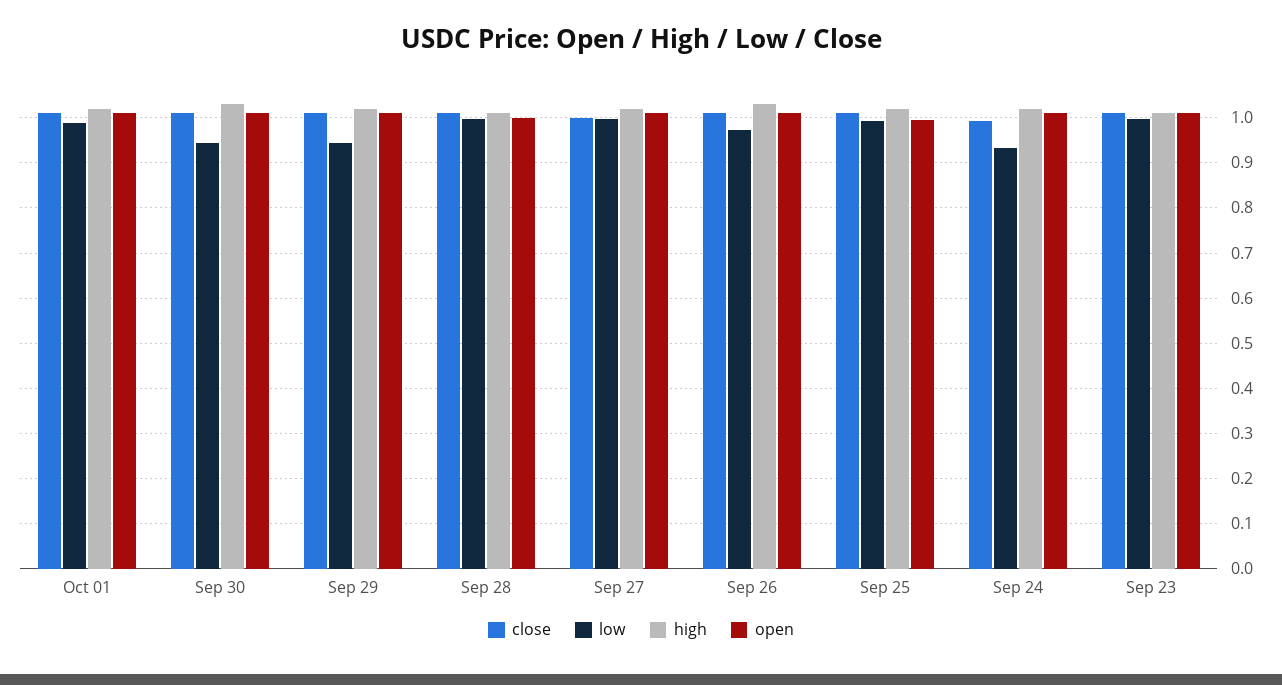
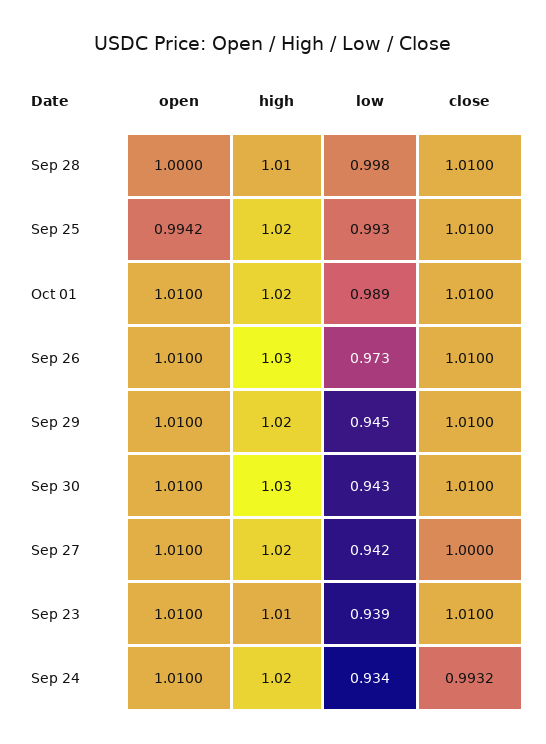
  {
    "close": {
      "Oct 01": 1.01,
      "Sep 30": 1.01,
      "Sep 29": 1.01,
      "Sep 28": 1.01,
      "Sep 27": 1,
      "Sep 26": 1.01,
      "Sep 25": 1.01,
      "Sep 24": 0.9932,
      "Sep 23": 1.01
    },
    "low": {
      "Oct 01": 0.989,
      "Sep 30": 0.943,
      "Sep 29": 0.945,
      "Sep 28": 0.998,
-     "Sep 27": 1,
+     "Sep 27": 0.942,
      "Sep 26": 0.973,
      "Sep 25": 0.993,
      "Sep 24": 0.934,
-     "Sep 23": 1
+     "Sep 23": 0.939
    },
    "high": {
      "Oct 01": 1.02,
      "Sep 30": 1.03,
      "Sep 29": 1.02,
      "Sep 28": 1.01,
      "Sep 27": 1.02,
      "Sep 26": 1.03,
      "Sep 25": 1.02,
      "Sep 24": 1.02,
      "Sep 23": 1.01
    },
    "open": {
      "Oct 01": 1.01,
      "Sep 30": 1.01,
      "Sep 29": 1.01,
      "Sep 28": 1,
      "Sep 27": 1.01,
      "Sep 26": 1.01,
      "Sep 25": 0.9942,
      "Sep 24": 1.01,
      "Sep 23": 1.01
    }
  }

